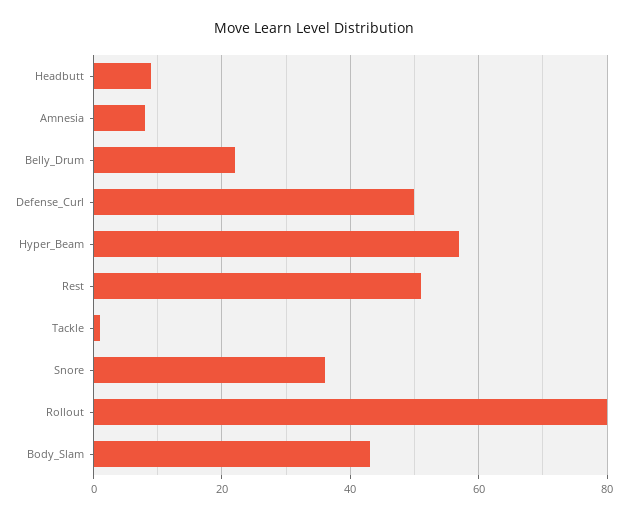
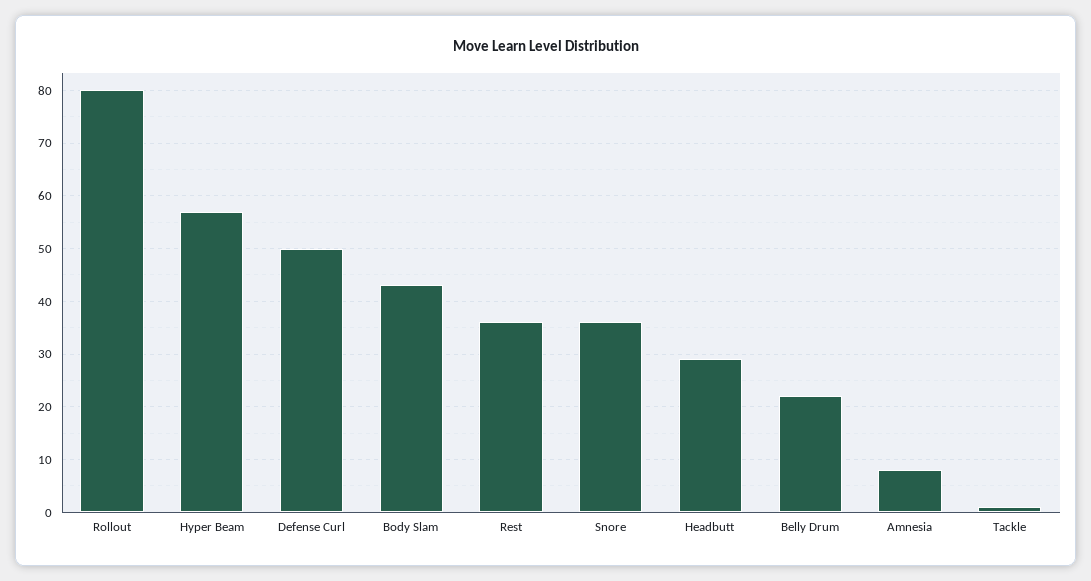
  {
-   "Headbutt": 10,
+   "Headbutt": 30,
    "Amnesia": 10,
    "Belly_Drum": 20,
    "Defense_Curl": 50,
    "Hyper_Beam": 55,
-   "Rest": 50,
+   "Rest": 35,
    "Tackle": 0,
    "Snore": 35,
    "Rollout": 80,
    "Body_Slam": 45
  }

